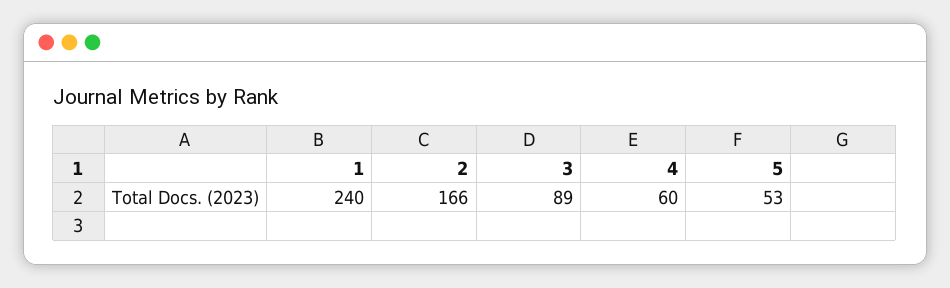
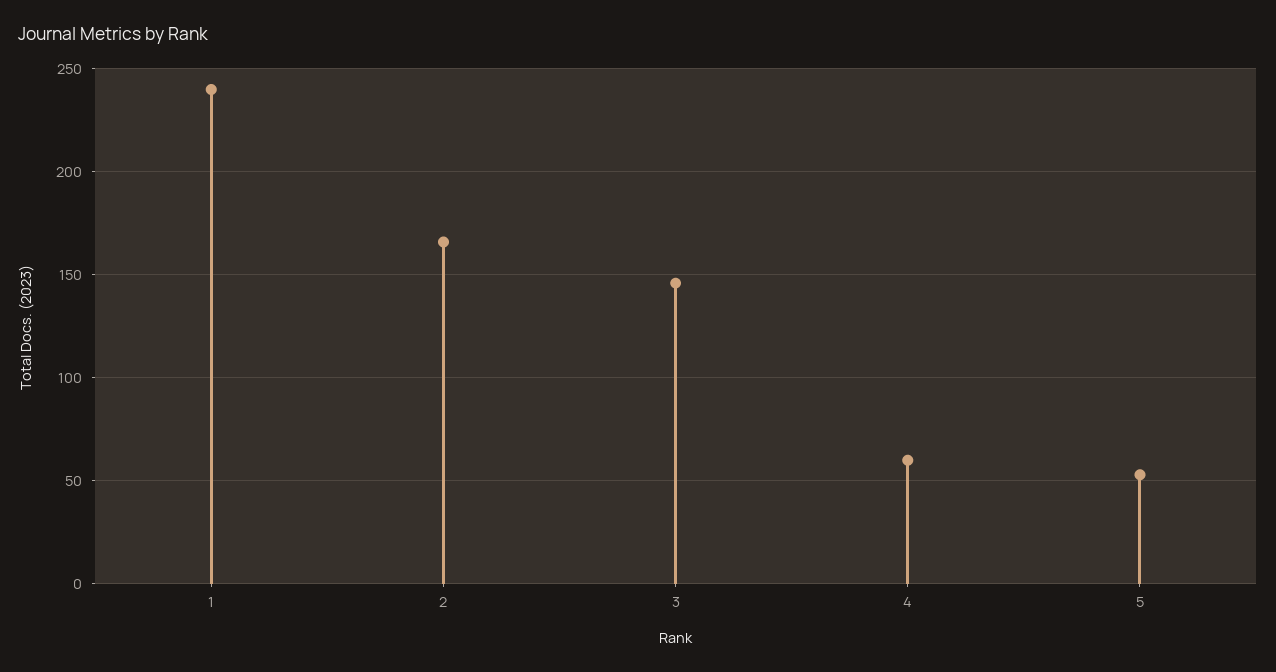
  {
    "1": 240,
    "2": 166,
-   "3": 89,
+   "3": 145,
    "4": 60,
    "5": 53
  }

